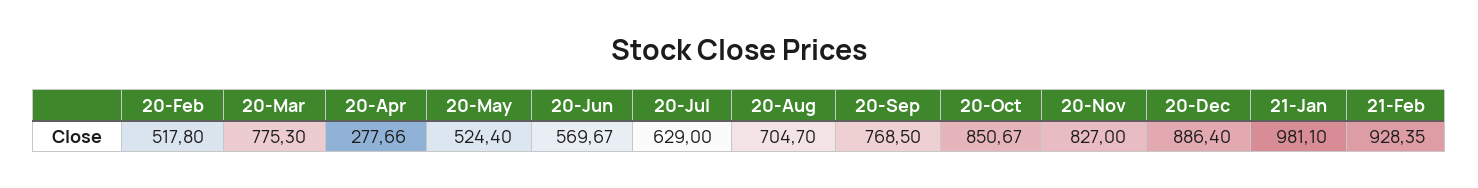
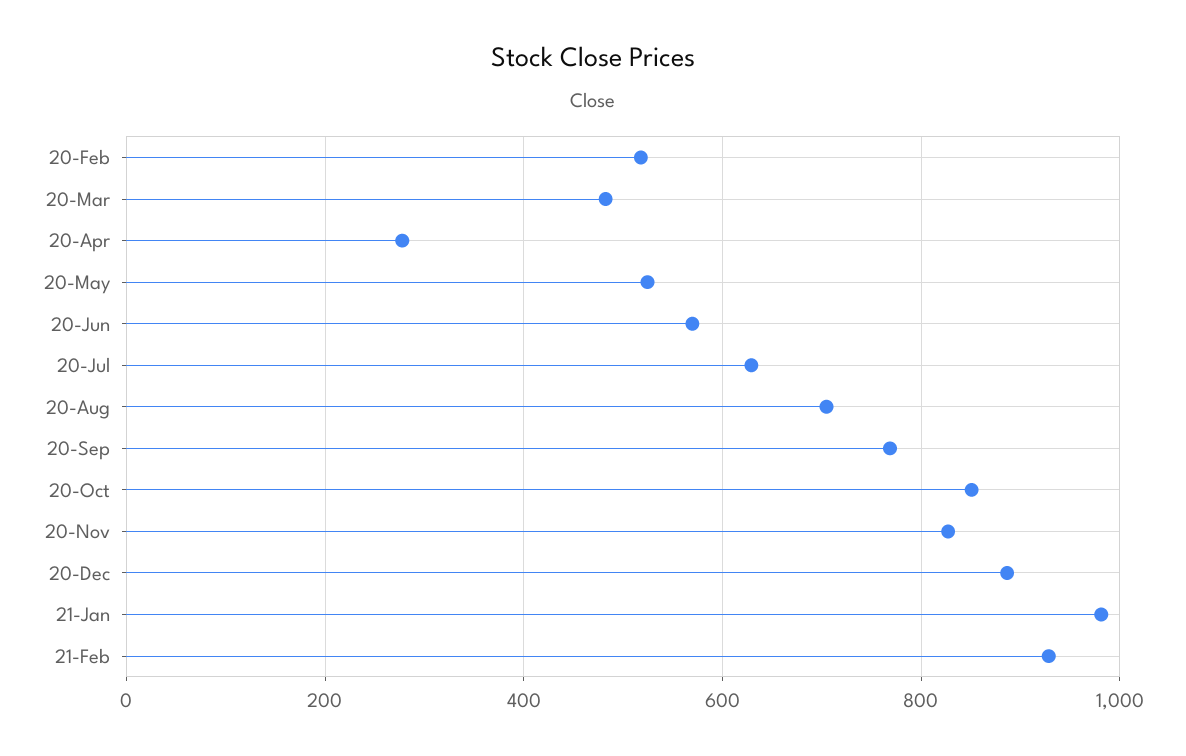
  {
    "20-Feb": 517.8,
-   "20-Mar": 775.3,
+   "20-Mar": 480,
    "20-Apr": 277.66,
    "20-May": 524.4,
    "20-Jun": 569.67,
    "20-Jul": 629,
    "20-Aug": 704.7,
    "20-Sep": 768.5,
    "20-Oct": 850.67,
    "20-Nov": 827,
    "20-Dec": 886.4,
    "21-Jan": 981.1,
    "21-Feb": 928.35
  }

